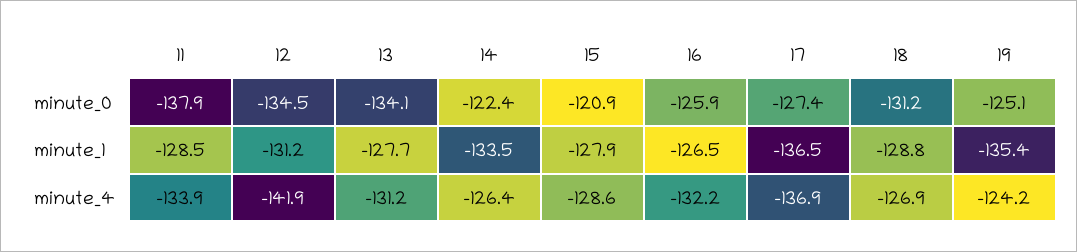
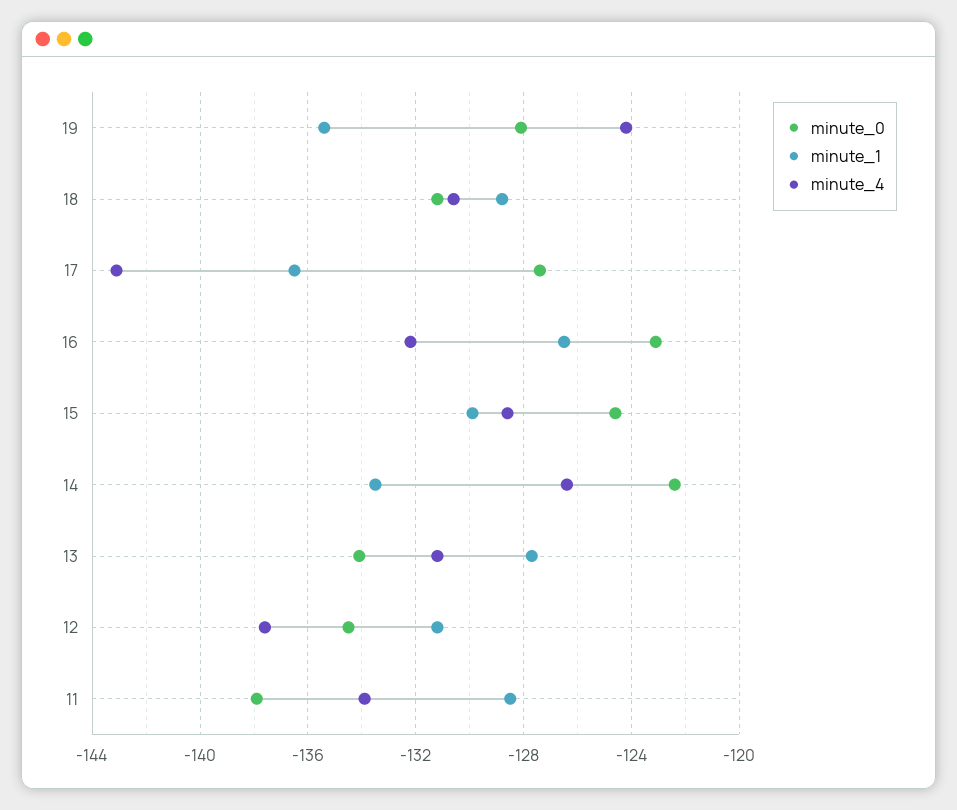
  {
    "minute_0": {
      "11": -137.9,
      "12": -134.5,
      "13": -134.1,
      "14": -122.4,
-     "15": -120.9,
+     "15": -124.5,
-     "16": -125.9,
+     "16": -123,
      "17": -127.4,
      "18": -131.2,
-     "19": -125.1
+     "19": -128
    },
    "minute_1": {
      "11": -128.5,
      "12": -131.2,
      "13": -127.7,
      "14": -133.5,
-     "15": -127.9,
+     "15": -130,
      "16": -126.5,
      "17": -136.5,
      "18": -128.8,
      "19": -135.4
    },
    "minute_4": {
      "11": -133.9,
-     "12": -141.9,
+     "12": -137.5,
      "13": -131.2,
      "14": -126.4,
      "15": -128.6,
      "16": -132.2,
-     "17": -136.9,
+     "17": -143,
-     "18": -126.9,
+     "18": -130.5,
      "19": -124.2
    }
  }

